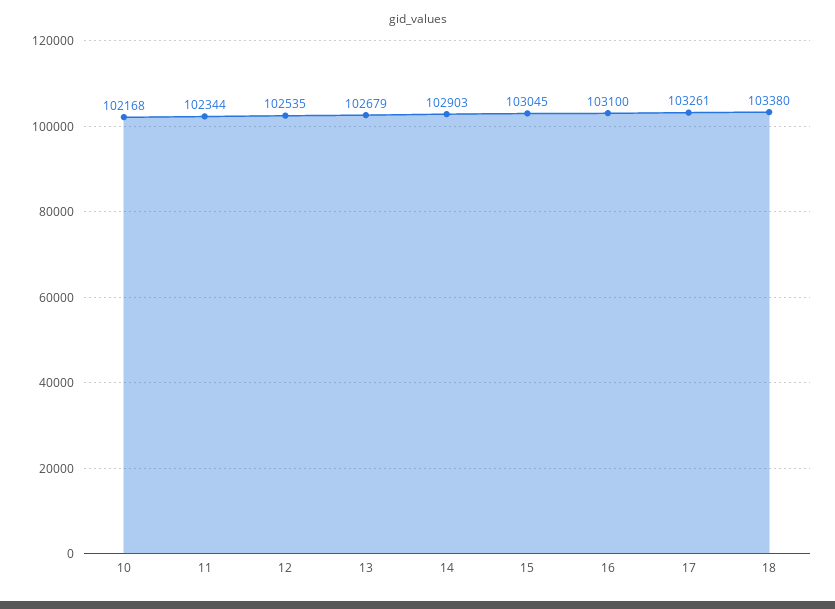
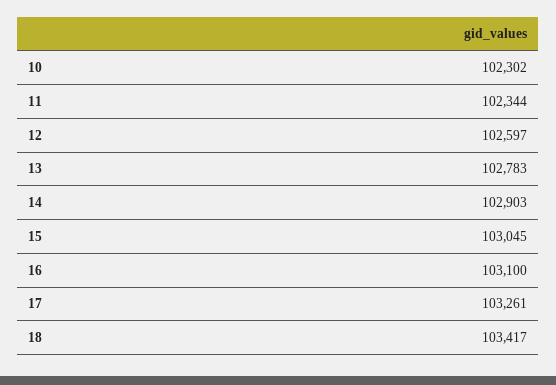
  {
-   "10": 102168,
+   "10": 102302,
    "11": 102344,
-   "12": 102535,
+   "12": 102597,
-   "13": 102679,
+   "13": 102783,
    "14": 102903,
    "15": 103045,
    "16": 103100,
    "17": 103261,
-   "18": 103380
+   "18": 103417
  }

